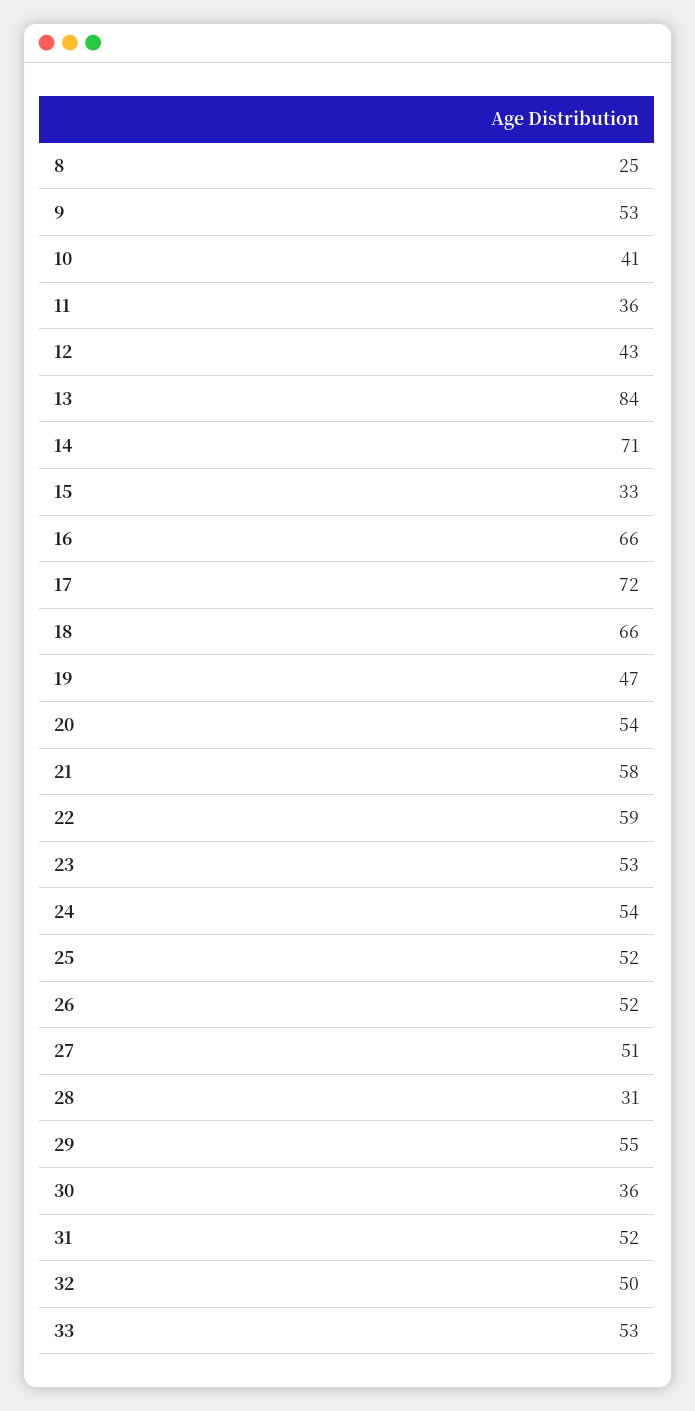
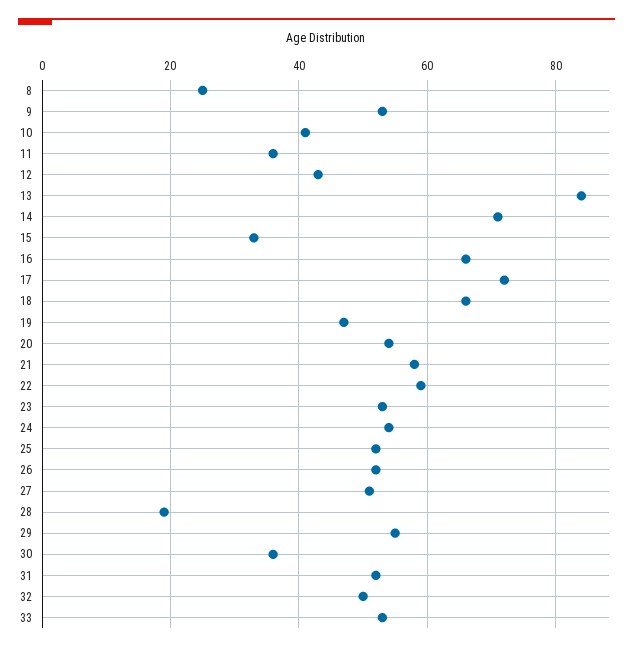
  {
    "8": 25,
    "9": 53,
    "10": 41,
    "11": 36,
    "12": 43,
    "13": 84,
    "14": 71,
    "15": 33,
    "16": 66,
    "17": 72,
    "18": 66,
    "19": 47,
    "20": 54,
    "21": 58,
    "22": 59,
    "23": 53,
    "24": 54,
    "25": 52,
    "26": 52,
    "27": 51,
-   "28": 31,
+   "28": 20,
    "29": 55,
    "30": 36,
    "31": 52,
    "32": 50,
    "33": 53
  }

